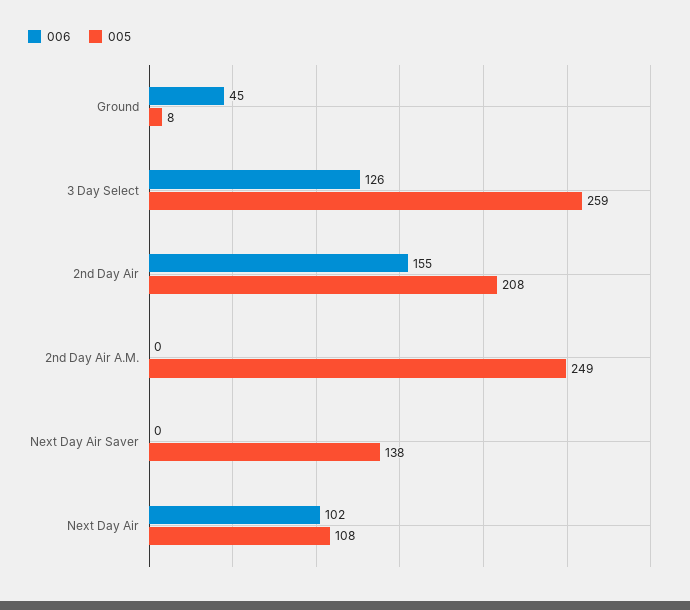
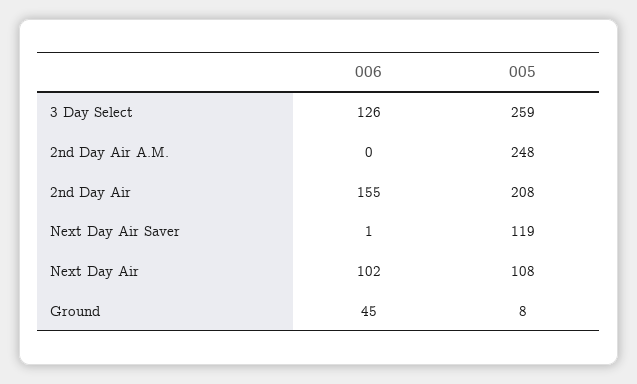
  {
    "006": {
      "Ground": 45,
      "3 Day Select": 126,
      "2nd Day Air": 155,
      "2nd Day Air A.M.": 0,
-     "Next Day Air Saver": 0,
+     "Next Day Air Saver": 1,
      "Next Day Air": 102
    },
    "005": {
      "Ground": 8,
      "3 Day Select": 259,
      "2nd Day Air": 208,
-     "2nd Day Air A.M.": 249,
+     "2nd Day Air A.M.": 248,
-     "Next Day Air Saver": 138,
+     "Next Day Air Saver": 119,
      "Next Day Air": 108
    }
  }

